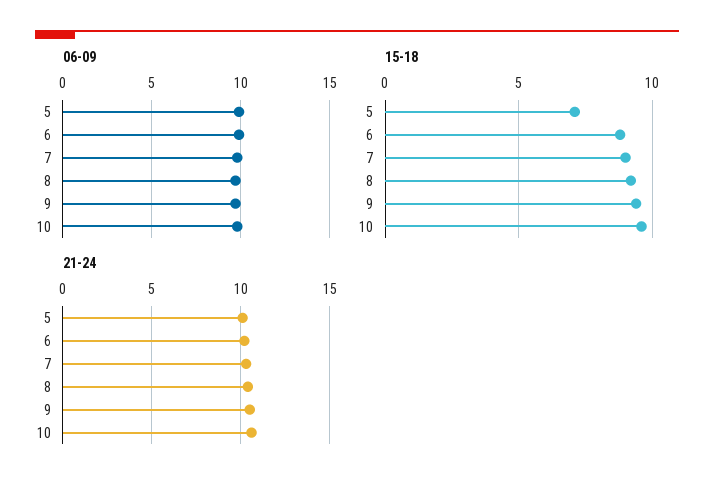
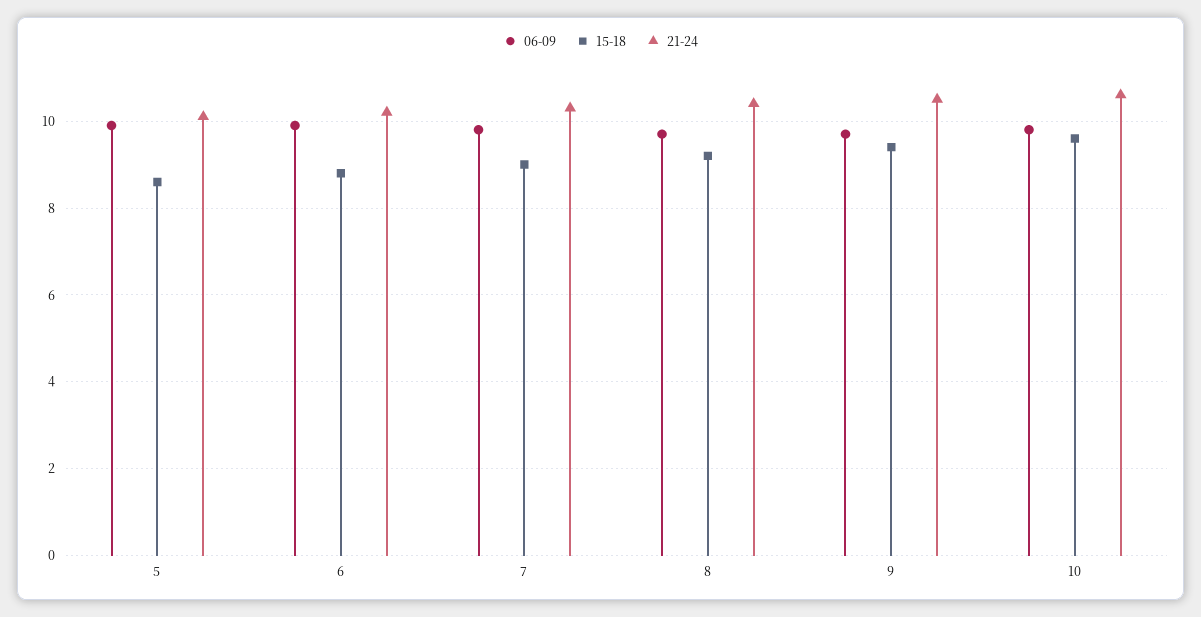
  {
    "06-09": {
      "5": 10,
      "6": 10,
      "7": 10,
      "8": 9.5,
      "9": 9.5,
      "10": 10
    },
    "15-18": {
-     "5": 7,
+     "5": 8.5,
      "6": 9,
      "7": 9,
      "8": 9,
      "9": 9.5,
      "10": 9.5
    },
    "21-24": {
      "5": 10,
      "6": 10,
      "7": 10.5,
      "8": 10.5,
      "9": 10.5,
      "10": 10.5
    }
  }

